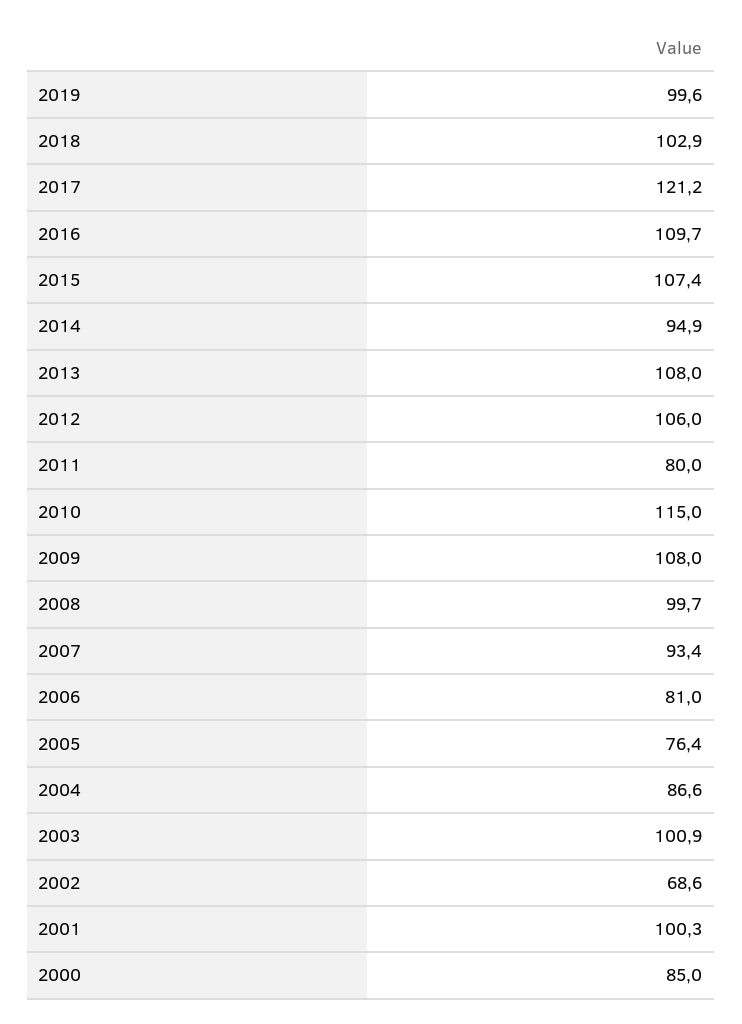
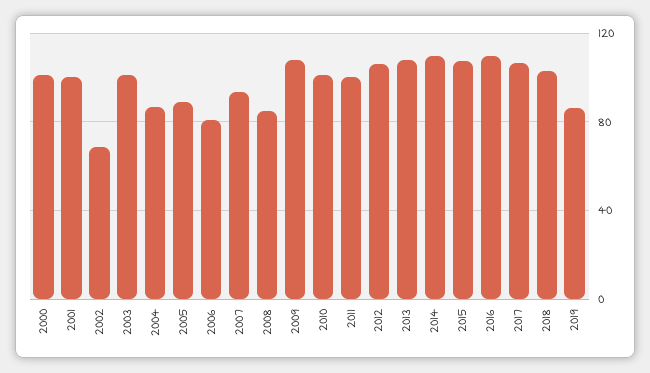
  {
-   "2019": 99.6,
+   "2019": 85,
    "2018": 102.9,
-   "2017": 121.2,
+   "2017": 105,
    "2016": 109.7,
    "2015": 107.4,
-   "2014": 94.9,
+   "2014": 110,
    "2013": 108,
    "2012": 106,
-   "2011": 80,
+   "2011": 100,
-   "2010": 115,
+   "2010": 100,
    "2009": 108,
-   "2008": 99.7,
+   "2008": 85,
    "2007": 93.4,
    "2006": 81,
-   "2005": 76.4,
+   "2005": 90,
    "2004": 86.6,
    "2003": 100.9,
    "2002": 68.6,
    "2001": 100.3,
-   "2000": 85
+   "2000": 100
  }

